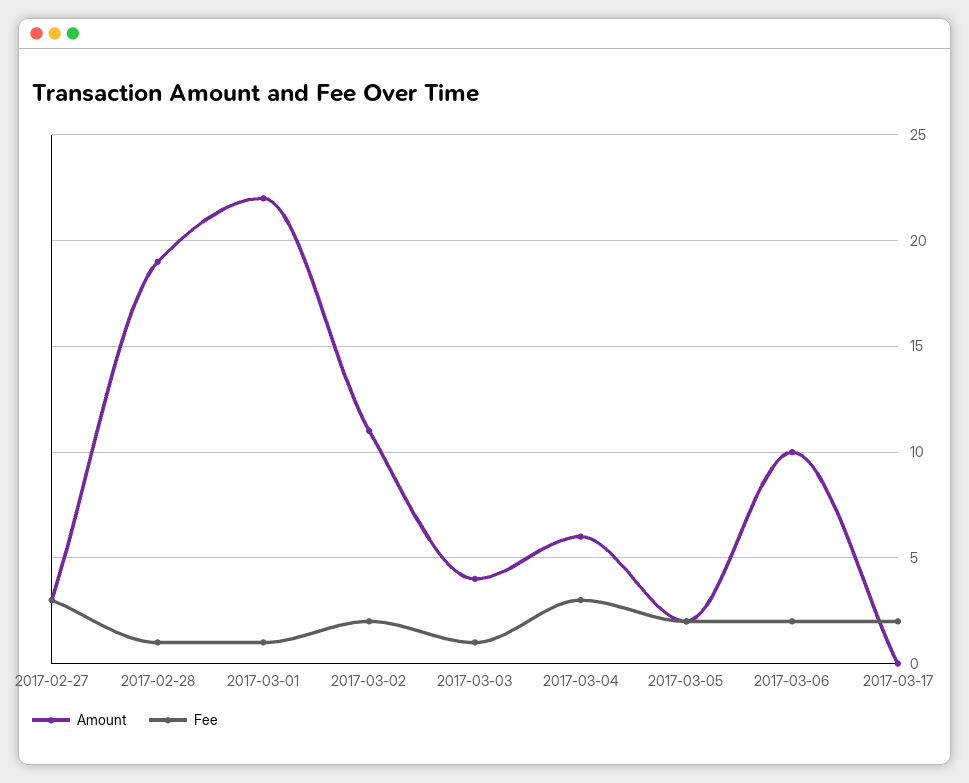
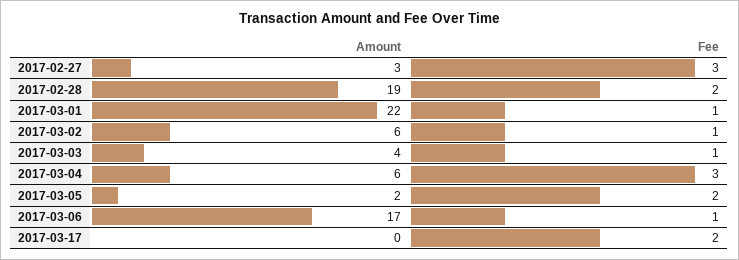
  {
    "Amount": {
      "2017-02-27": 3,
      "2017-02-28": 19,
      "2017-03-01": 22,
-     "2017-03-02": 11,
+     "2017-03-02": 6,
      "2017-03-03": 4,
      "2017-03-04": 6,
      "2017-03-05": 2,
-     "2017-03-06": 10,
+     "2017-03-06": 17,
      "2017-03-17": 0
    },
    "Fee": {
      "2017-02-27": 3,
-     "2017-02-28": 1,
+     "2017-02-28": 2,
      "2017-03-01": 1,
-     "2017-03-02": 2,
+     "2017-03-02": 1,
      "2017-03-03": 1,
      "2017-03-04": 3,
      "2017-03-05": 2,
-     "2017-03-06": 2,
+     "2017-03-06": 1,
      "2017-03-17": 2
    }
  }

